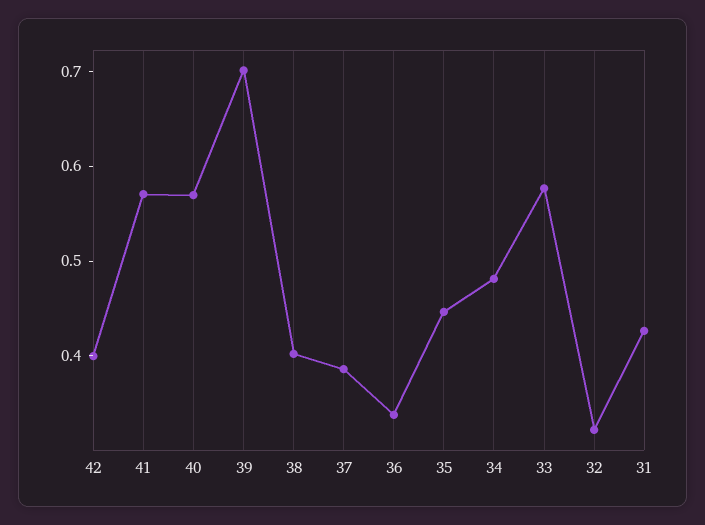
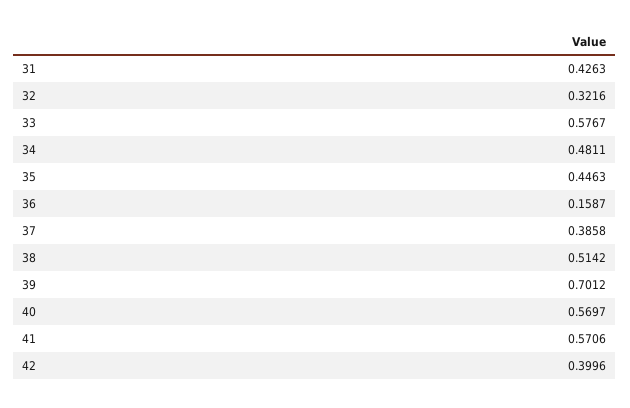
  {
    "42": 0.3996,
    "41": 0.5706,
    "40": 0.5697,
    "39": 0.7012,
-   "38": 0.4,
+   "38": 0.5142,
    "37": 0.3858,
-   "36": 0.34,
+   "36": 0.1587,
    "35": 0.4463,
    "34": 0.4811,
    "33": 0.5767,
    "32": 0.3216,
    "31": 0.4263
  }

